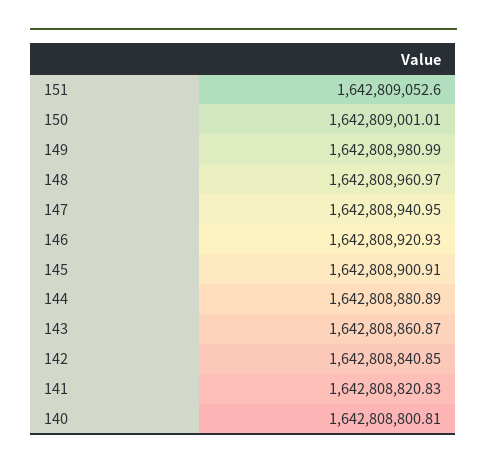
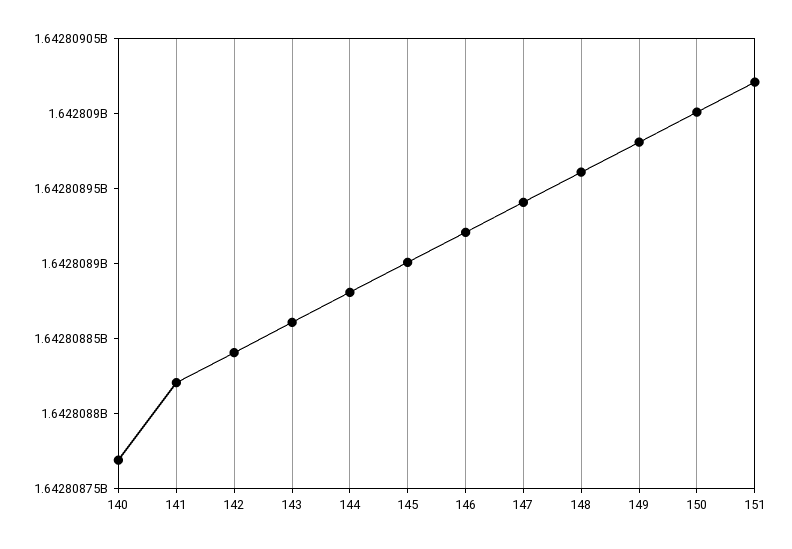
  {
-   "151": 1642809052.6,
+   "151": 1642809020,
    "150": 1642809001.01,
    "149": 1642808980.99,
    "148": 1642808960.97,
    "147": 1642808940.95,
    "146": 1642808920.93,
    "145": 1642808900.91,
    "144": 1642808880.89,
    "143": 1642808860.87,
    "142": 1642808840.85,
    "141": 1642808820.83,
-   "140": 1642808800.81
+   "140": 1642808770
  }

